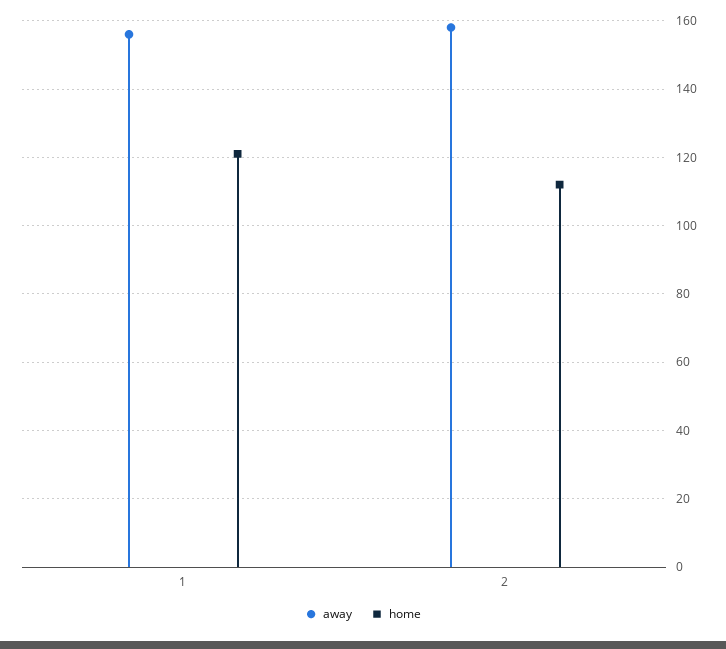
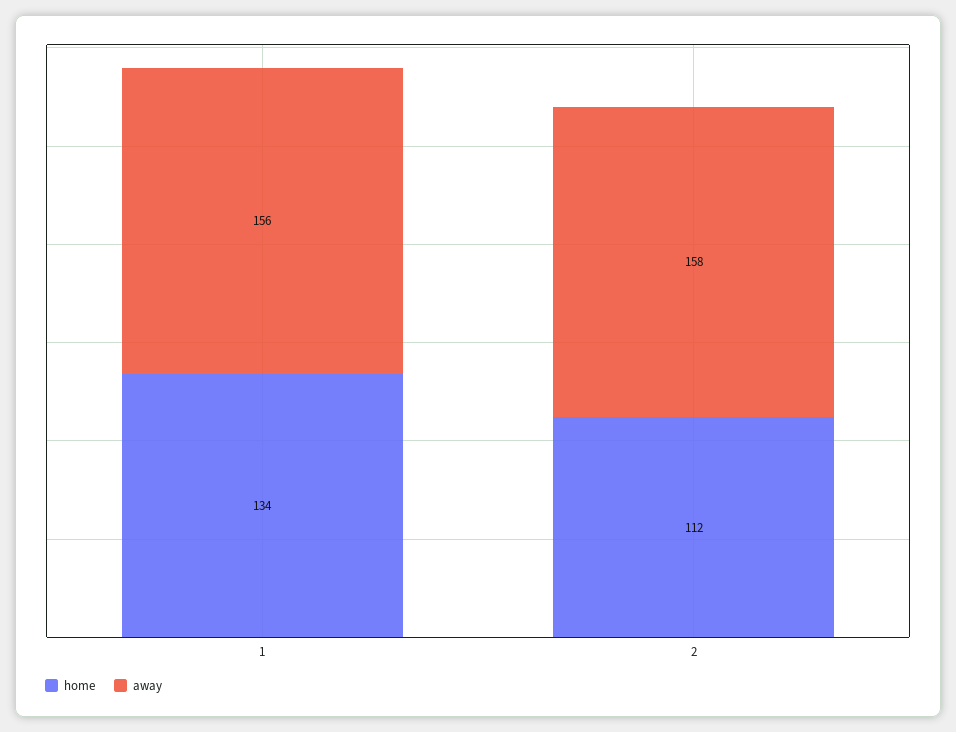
  {
    "away": {
      "1": 156,
      "2": 158
    },
    "home": {
-     "1": 120,
+     "1": 134,
      "2": 112
    }
  }

